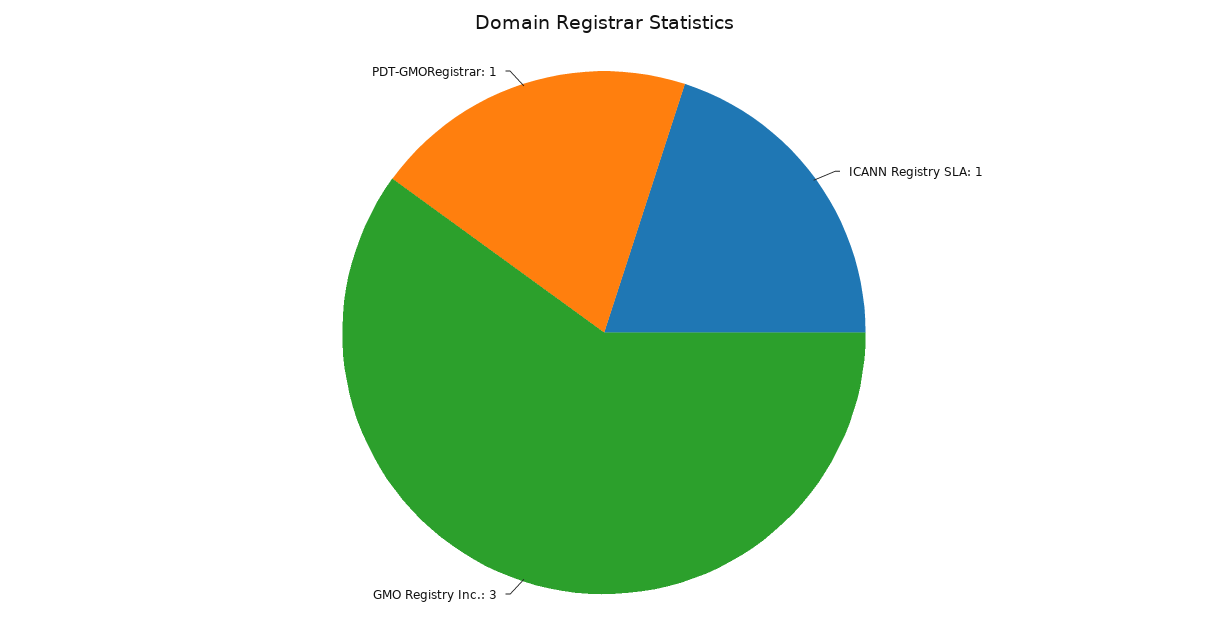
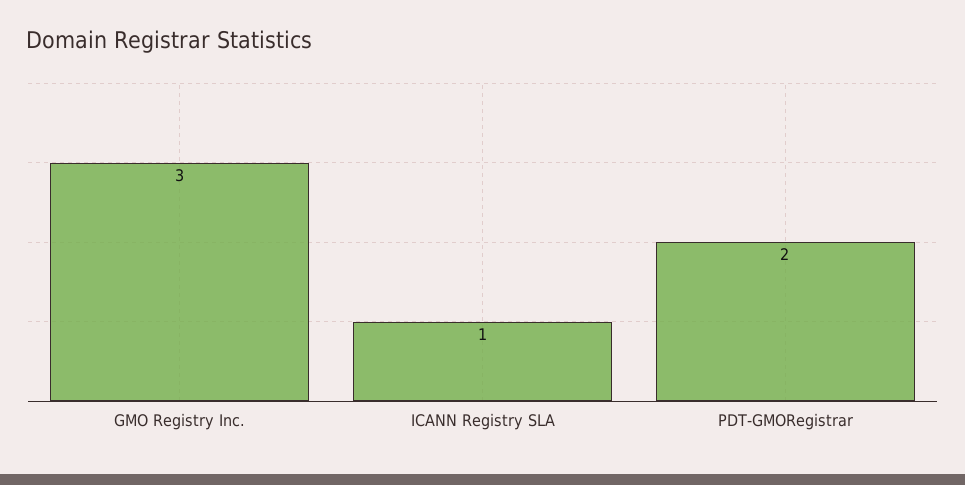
  {
    "ICANN Registry SLA": 1,
    "GMO Registry Inc.": 3,
-   "PDT-GMORegistrar": 1
+   "PDT-GMORegistrar": 2
  }

